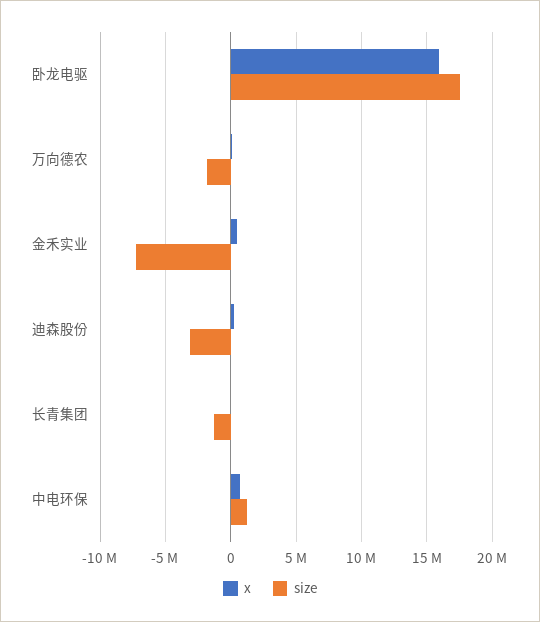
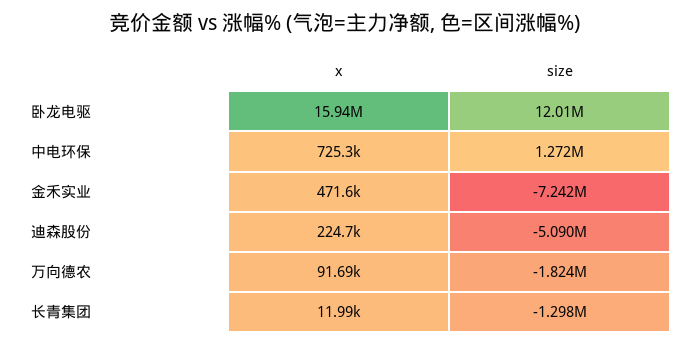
  {
    "x": {
      "卧龙电驱": 15940000,
      "万向德农": 91690,
      "金禾实业": 471600,
      "迪森股份": 224700,
      "长青集团": 11990,
      "中电环保": 725300
    },
    "size": {
-     "卧龙电驱": 17500000,
+     "卧龙电驱": 12010000,
      "万向德农": -1824000,
      "金禾实业": -7242000,
-     "迪森股份": -3000000,
+     "迪森股份": -5090000,
      "长青集团": -1298000,
      "中电环保": 1272000
    }
  }

